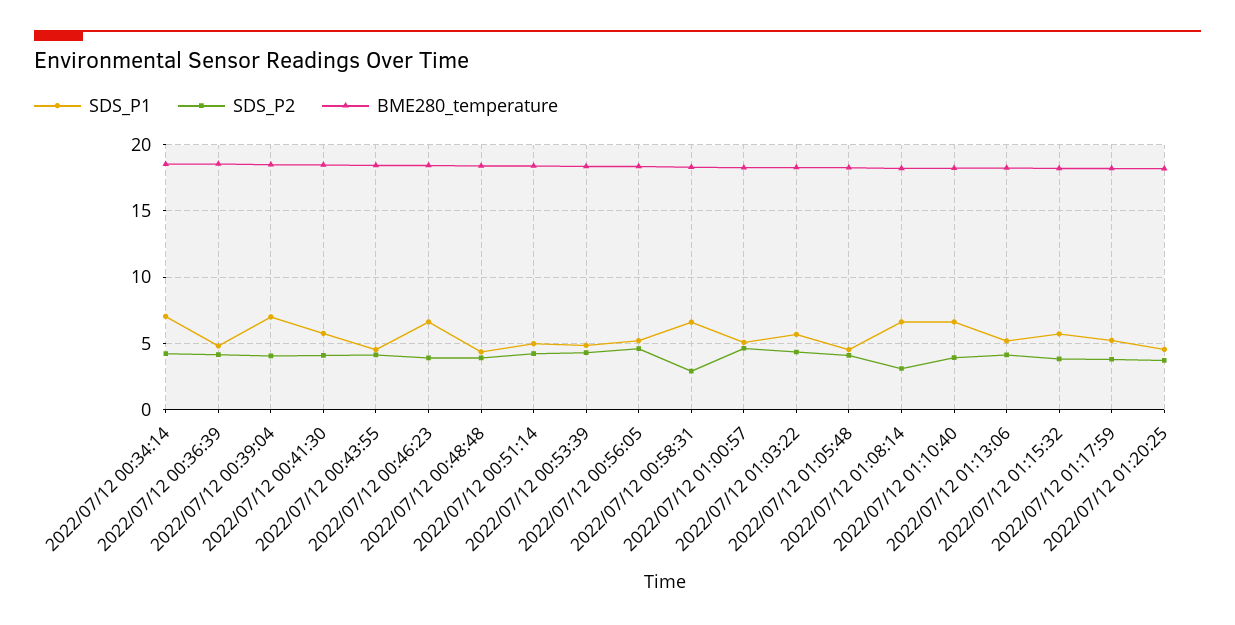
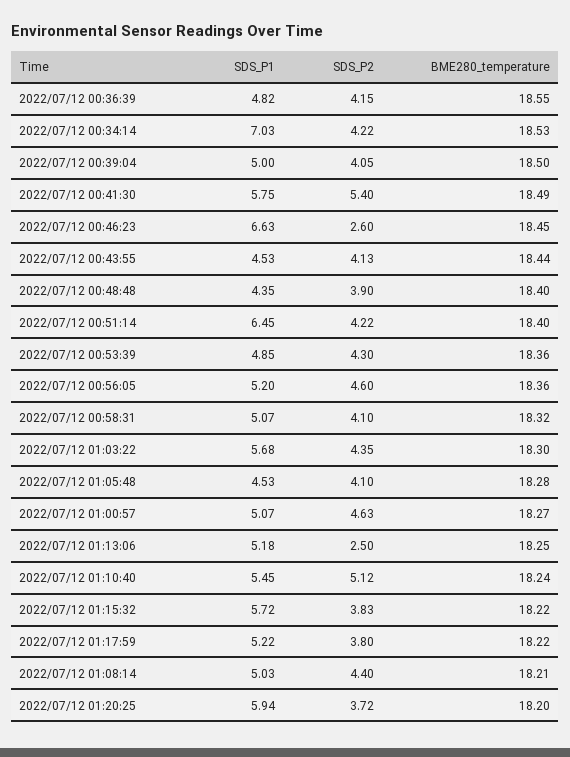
  {
    "SDS_P1": {
      "2022/07/12 00:34:14": 7.03,
      "2022/07/12 00:36:39": 4.82,
-     "2022/07/12 00:39:04": 7,
+     "2022/07/12 00:39:04": 5,
      "2022/07/12 00:41:30": 5.75,
      "2022/07/12 00:43:55": 4.53,
      "2022/07/12 00:46:23": 6.63,
      "2022/07/12 00:48:48": 4.35,
-     "2022/07/12 00:51:14": 5,
+     "2022/07/12 00:51:14": 6.45,
      "2022/07/12 00:53:39": 4.85,
      "2022/07/12 00:56:05": 5.2,
-     "2022/07/12 00:58:31": 6.5,
+     "2022/07/12 00:58:31": 5.07,
      "2022/07/12 01:00:57": 5.07,
      "2022/07/12 01:03:22": 5.68,
      "2022/07/12 01:05:48": 4.53,
-     "2022/07/12 01:08:14": 6.5,
+     "2022/07/12 01:08:14": 5.03,
-     "2022/07/12 01:10:40": 6.5,
+     "2022/07/12 01:10:40": 5.45,
      "2022/07/12 01:13:06": 5.18,
      "2022/07/12 01:15:32": 5.72,
      "2022/07/12 01:17:59": 5.22,
-     "2022/07/12 01:20:25": 4.5
+     "2022/07/12 01:20:25": 5.94
    },
    "SDS_P2": {
      "2022/07/12 00:34:14": 4.22,
      "2022/07/12 00:36:39": 4.15,
      "2022/07/12 00:39:04": 4.05,
-     "2022/07/12 00:41:30": 4,
+     "2022/07/12 00:41:30": 5.4,
      "2022/07/12 00:43:55": 4.13,
-     "2022/07/12 00:46:23": 4,
+     "2022/07/12 00:46:23": 2.6,
      "2022/07/12 00:48:48": 3.9,
      "2022/07/12 00:51:14": 4.22,
      "2022/07/12 00:53:39": 4.3,
      "2022/07/12 00:56:05": 4.6,
-     "2022/07/12 00:58:31": 3,
+     "2022/07/12 00:58:31": 4.1,
      "2022/07/12 01:00:57": 4.63,
      "2022/07/12 01:03:22": 4.35,
      "2022/07/12 01:05:48": 4.1,
-     "2022/07/12 01:08:14": 3,
+     "2022/07/12 01:08:14": 4.4,
-     "2022/07/12 01:10:40": 4,
+     "2022/07/12 01:10:40": 5.12,
-     "2022/07/12 01:13:06": 4,
+     "2022/07/12 01:13:06": 2.5,
      "2022/07/12 01:15:32": 3.83,
      "2022/07/12 01:17:59": 3.8,
      "2022/07/12 01:20:25": 3.72
    },
    "BME280_temperature": {
      "2022/07/12 00:34:14": 18.53,
      "2022/07/12 00:36:39": 18.55,
      "2022/07/12 00:39:04": 18.5,
      "2022/07/12 00:41:30": 18.49,
      "2022/07/12 00:43:55": 18.44,
      "2022/07/12 00:46:23": 18.45,
      "2022/07/12 00:48:48": 18.4,
      "2022/07/12 00:51:14": 18.4,
      "2022/07/12 00:53:39": 18.36,
      "2022/07/12 00:56:05": 18.36,
      "2022/07/12 00:58:31": 18.32,
      "2022/07/12 01:00:57": 18.27,
      "2022/07/12 01:03:22": 18.3,
      "2022/07/12 01:05:48": 18.28,
      "2022/07/12 01:08:14": 18.21,
      "2022/07/12 01:10:40": 18.24,
      "2022/07/12 01:13:06": 18.25,
      "2022/07/12 01:15:32": 18.22,
      "2022/07/12 01:17:59": 18.22,
      "2022/07/12 01:20:25": 18.2
    }
  }

